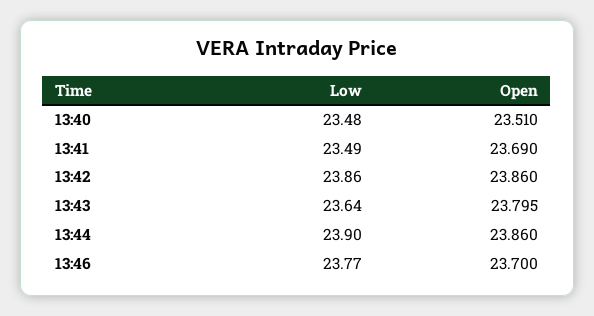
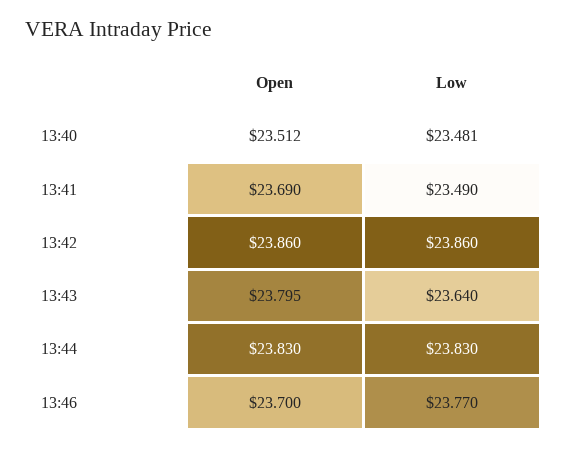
  {
    "Low": {
-     "13:40": 23.48,
+     "13:40": 23.481,
      "13:41": 23.49,
      "13:42": 23.86,
      "13:43": 23.64,
-     "13:44": 23.9,
+     "13:44": 23.83,
      "13:46": 23.77
    },
    "Open": {
-     "13:40": 23.51,
+     "13:40": 23.512,
      "13:41": 23.69,
      "13:42": 23.86,
      "13:43": 23.795,
-     "13:44": 23.86,
+     "13:44": 23.83,
      "13:46": 23.7
    }
  }

